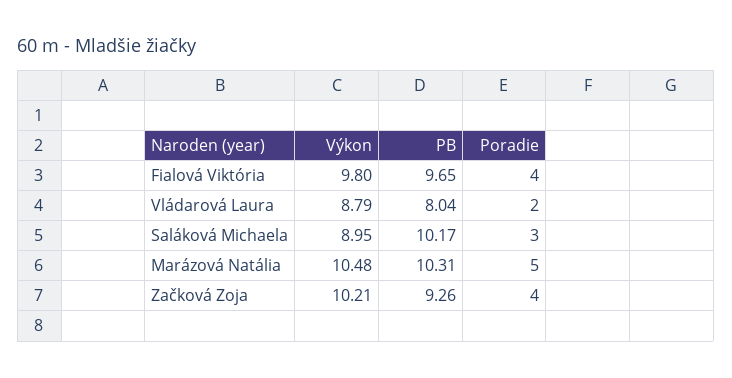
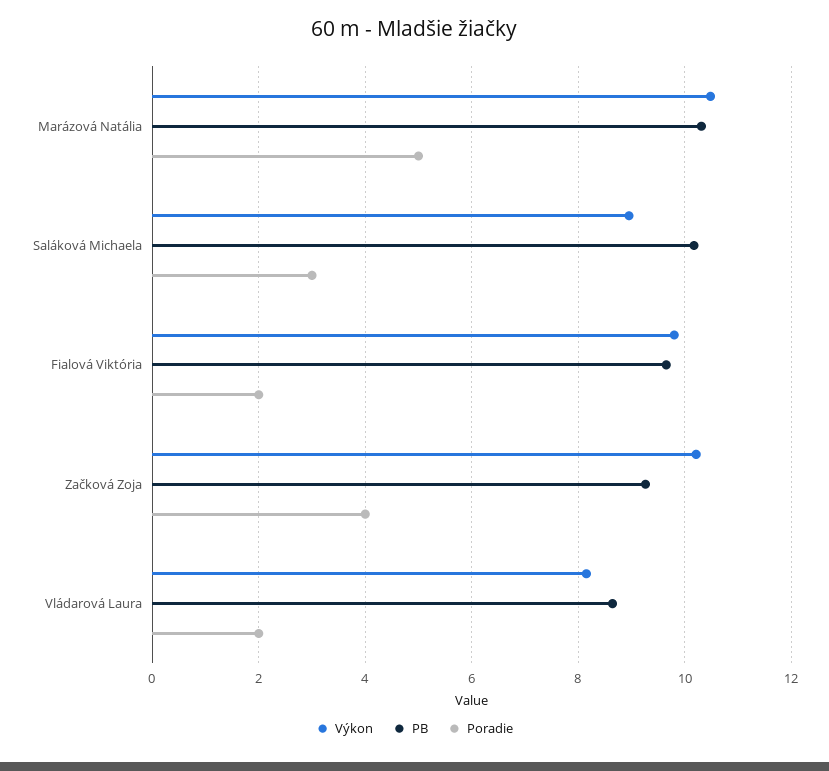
  {
    "Výkon": {
      "Fialová Viktória": 9.8,
-     "Vládarová Laura": 8.79,
+     "Vládarová Laura": 8.2,
      "Saláková Michaela": 8.95,
      "Marázová Natália": 10.48,
      "Začková Zoja": 10.21
    },
    "PB": {
      "Fialová Viktória": 9.65,
-     "Vládarová Laura": 8.04,
+     "Vládarová Laura": 8.6,
      "Saláková Michaela": 10.17,
      "Marázová Natália": 10.31,
      "Začková Zoja": 9.26
    },
    "Poradie": {
-     "Fialová Viktória": 4,
+     "Fialová Viktória": 2,
      "Vládarová Laura": 2,
      "Saláková Michaela": 3,
      "Marázová Natália": 5,
      "Začková Zoja": 4
    }
  }

